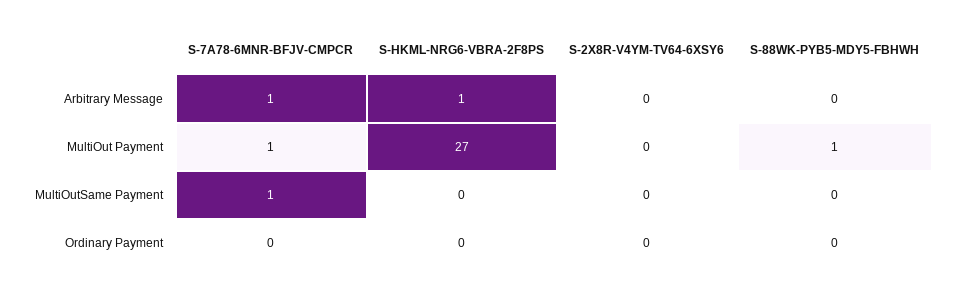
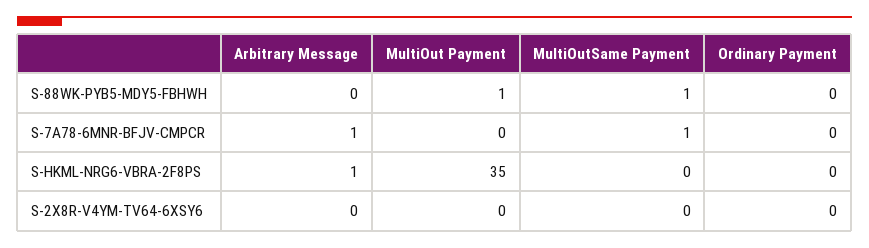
  {
    "S-7A78-6MNR-BFJV-CMPCR": {
      "Arbitrary Message": 1,
-     "MultiOut Payment": 1,
+     "MultiOut Payment": 0,
      "MultiOutSame Payment": 1,
      "Ordinary Payment": 0
    },
    "S-HKML-NRG6-VBRA-2F8PS": {
      "Arbitrary Message": 1,
-     "MultiOut Payment": 27,
+     "MultiOut Payment": 35,
      "MultiOutSame Payment": 0,
      "Ordinary Payment": 0
    },
    "S-2X8R-V4YM-TV64-6XSY6": {
      "Arbitrary Message": 0,
      "MultiOut Payment": 0,
      "MultiOutSame Payment": 0,
      "Ordinary Payment": 0
    },
    "S-88WK-PYB5-MDY5-FBHWH": {
      "Arbitrary Message": 0,
      "MultiOut Payment": 1,
-     "MultiOutSame Payment": 0,
+     "MultiOutSame Payment": 1,
      "Ordinary Payment": 0
    }
  }

